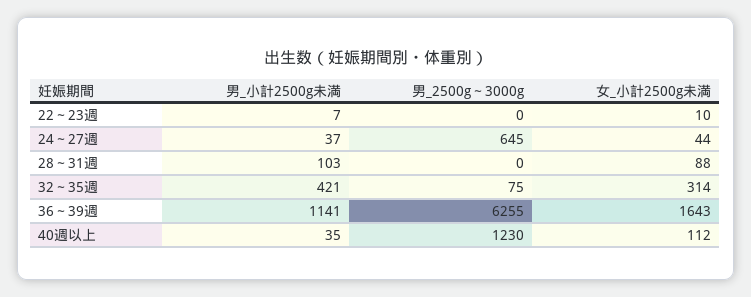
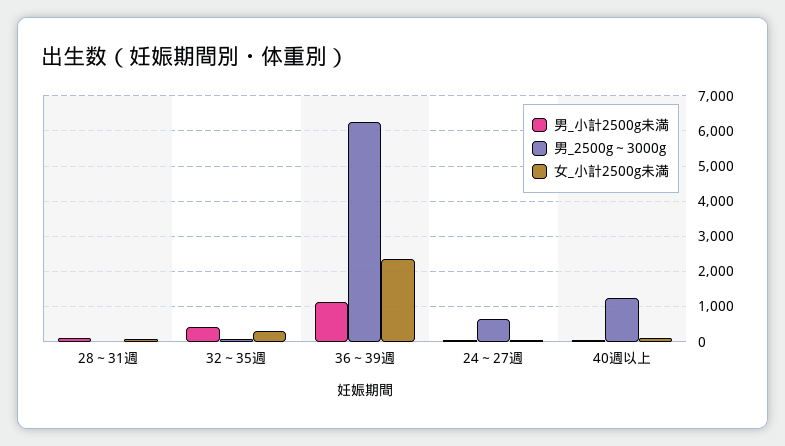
  {
    "男_小計2500g未満": {
-     "22～23週": 7,
      "24～27週": 37,
      "28～31週": 103,
      "32～35週": 421,
      "36～39週": 1141,
      "40週以上": 35
    },
    "男_2500g～3000g": {
-     "22～23週": 0,
      "24～27週": 645,
      "28～31週": 0,
      "32～35週": 75,
      "36～39週": 6255,
      "40週以上": 1230
    },
    "女_小計2500g未満": {
-     "22～23週": 10,
      "24～27週": 44,
      "28～31週": 88,
      "32～35週": 314,
-     "36～39週": 1643,
+     "36～39週": 2400,
      "40週以上": 112
    }
  }

